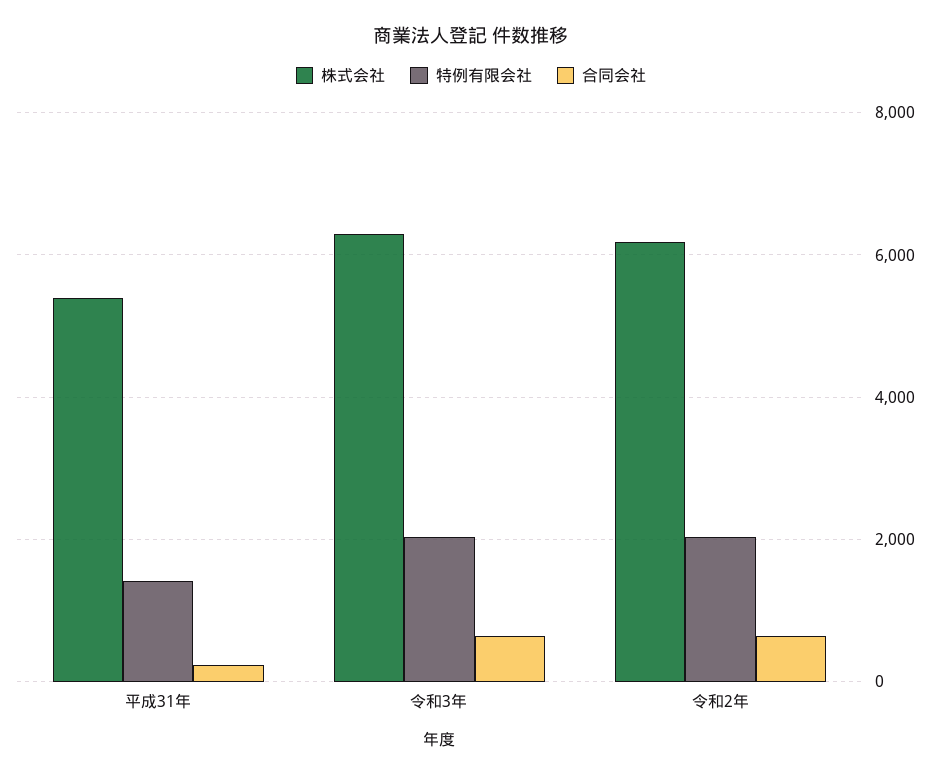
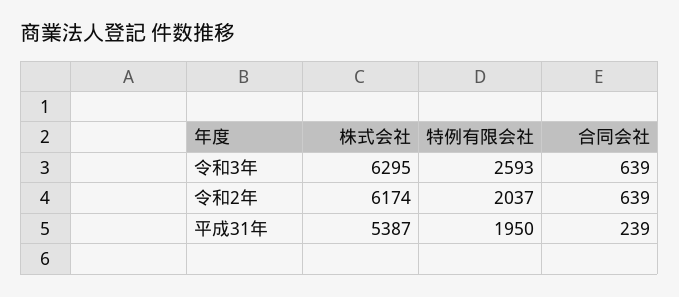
  {
    "株式会社": {
      "平成31年": 5387,
      "令和3年": 6295,
      "令和2年": 6174
    },
    "特例有限会社": {
-     "平成31年": 1400,
+     "平成31年": 1950,
-     "令和3年": 2000,
+     "令和3年": 2593,
      "令和2年": 2037
    },
    "合同会社": {
      "平成31年": 239,
      "令和3年": 639,
      "令和2年": 639
    }
  }

